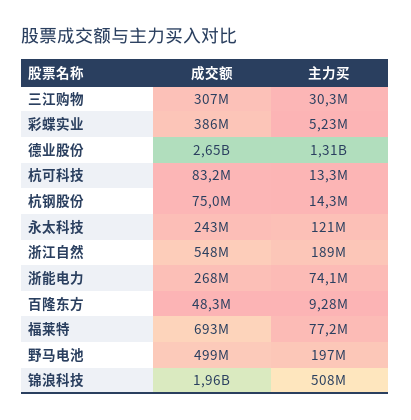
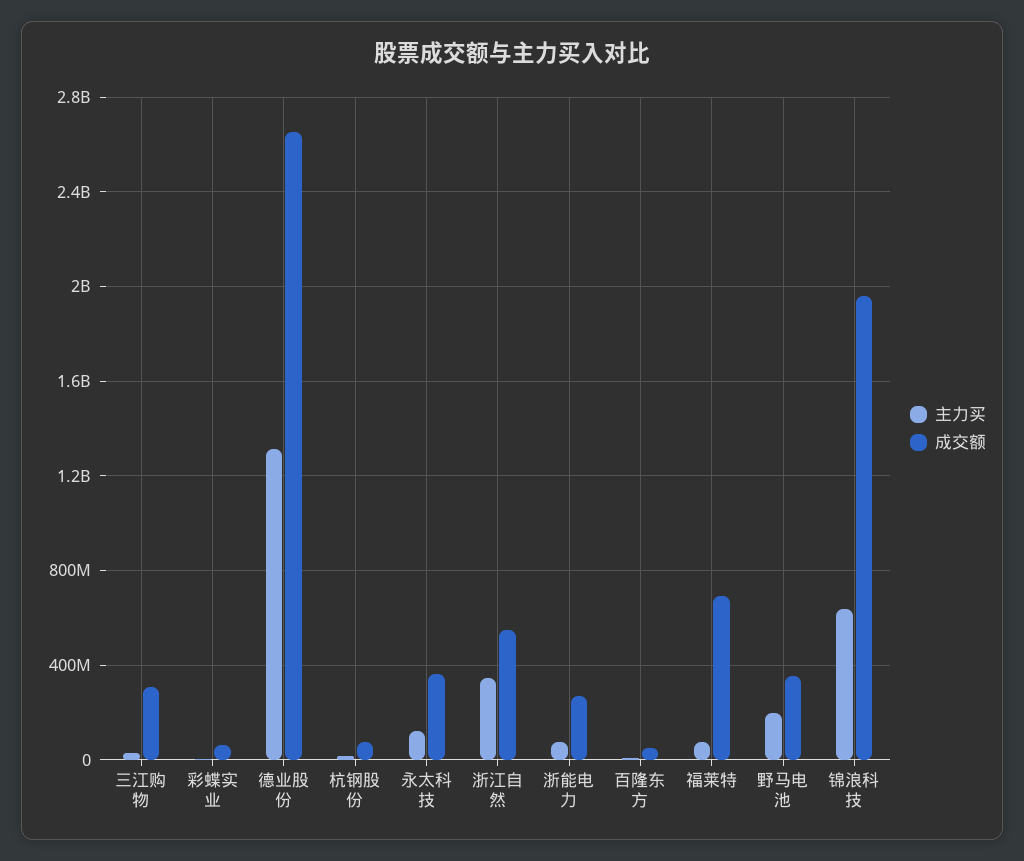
  {
    "成交额": {
      "三江购物": 307000000,
-     "彩蝶实业": 386000000,
+     "彩蝶实业": 50000000,
      "德业股份": 2650000000,
-     "杭可科技": 83200000,
      "杭钢股份": 75000000,
-     "永太科技": 243000000,
+     "永太科技": 350000000,
      "浙江自然": 548000000,
      "浙能电力": 268000000,
      "百隆东方": 48300000,
      "福莱特": 693000000,
-     "野马电池": 499000000,
+     "野马电池": 350000000,
      "锦浪科技": 1960000000
    },
    "主力买": {
      "三江购物": 30300000,
      "彩蝶实业": 5230000,
      "德业股份": 1310000000,
-     "杭可科技": 13300000,
      "杭钢股份": 14300000,
      "永太科技": 121000000,
-     "浙江自然": 189000000,
+     "浙江自然": 350000000,
      "浙能电力": 74100000,
      "百隆东方": 9280000,
      "福莱特": 77200000,
      "野马电池": 197000000,
-     "锦浪科技": 508000000
+     "锦浪科技": 650000000
    }
  }

